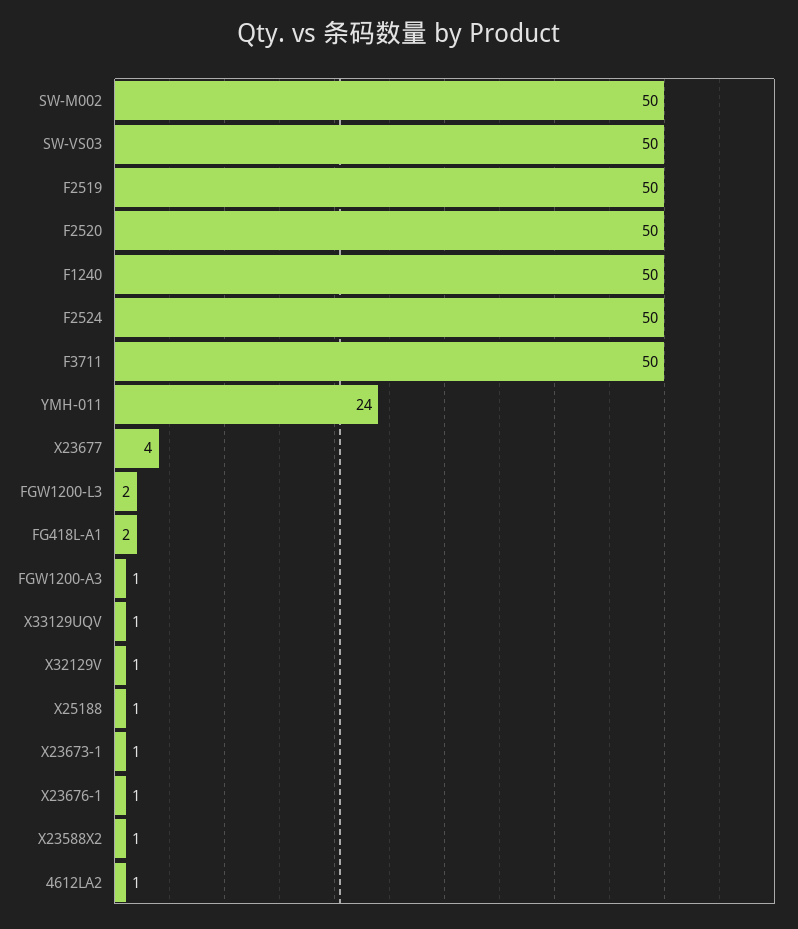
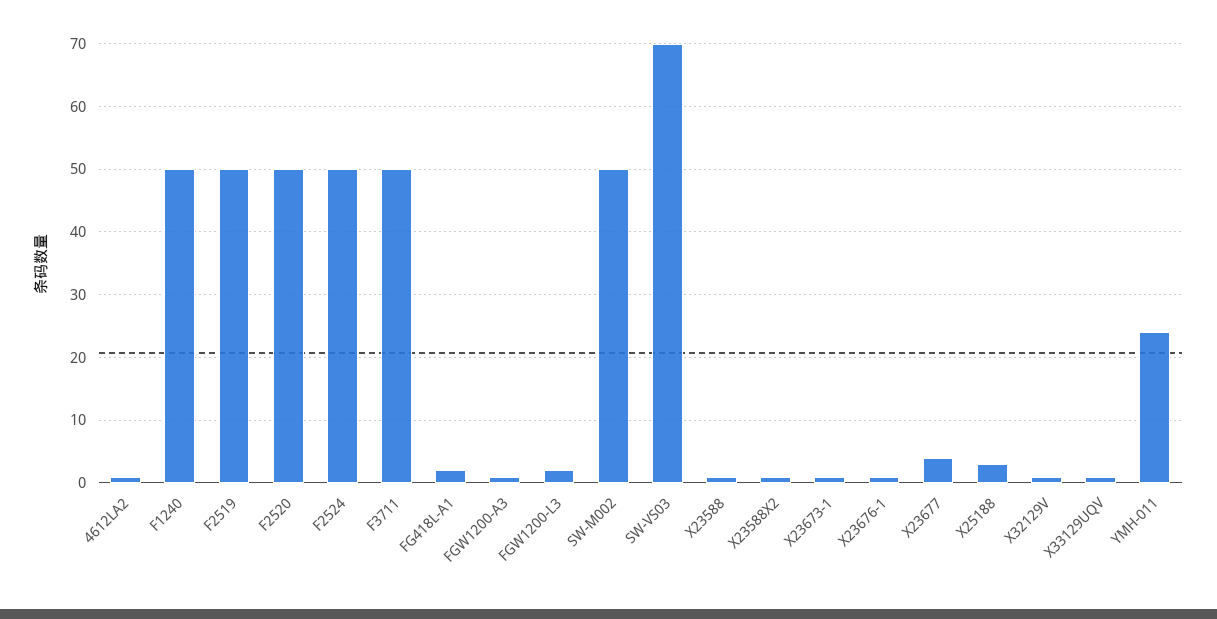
  {
    "SW-M002": 50,
-   "SW-VS03": 50,
+   "SW-VS03": 70,
    "F2519": 50,
    "F2520": 50,
    "F1240": 50,
    "F2524": 50,
    "F3711": 50,
    "YMH-011": 24,
    "X23677": 4,
    "FGW1200-L3": 2,
    "FG418L-A1": 2,
    "FGW1200-A3": 1,
    "X33129UQV": 1,
    "X32129V": 1,
-   "X25188": 1,
+   "X25188": 3,
    "X23673-1": 1,
    "X23676-1": 1,
    "X23588X2": 1,
-   "4612LA2": 1
+   "4612LA2": 1,
+   "X23588": 1
  }

